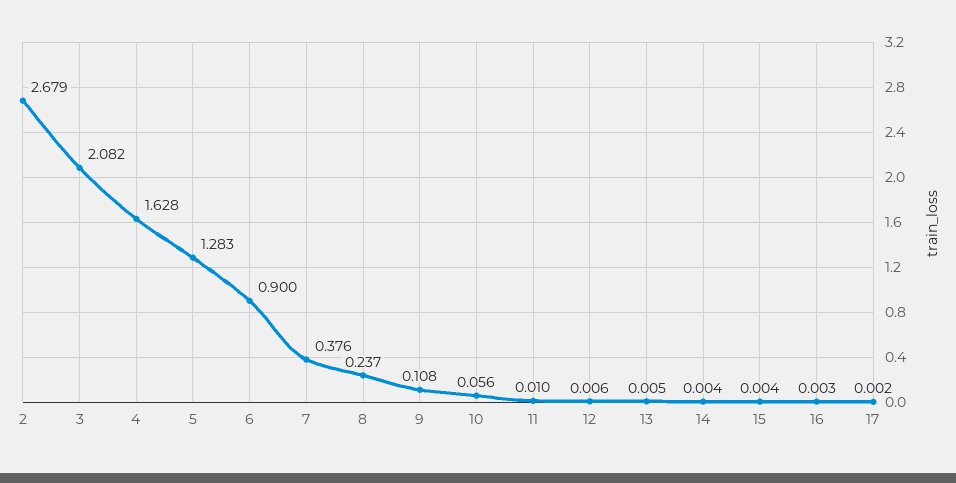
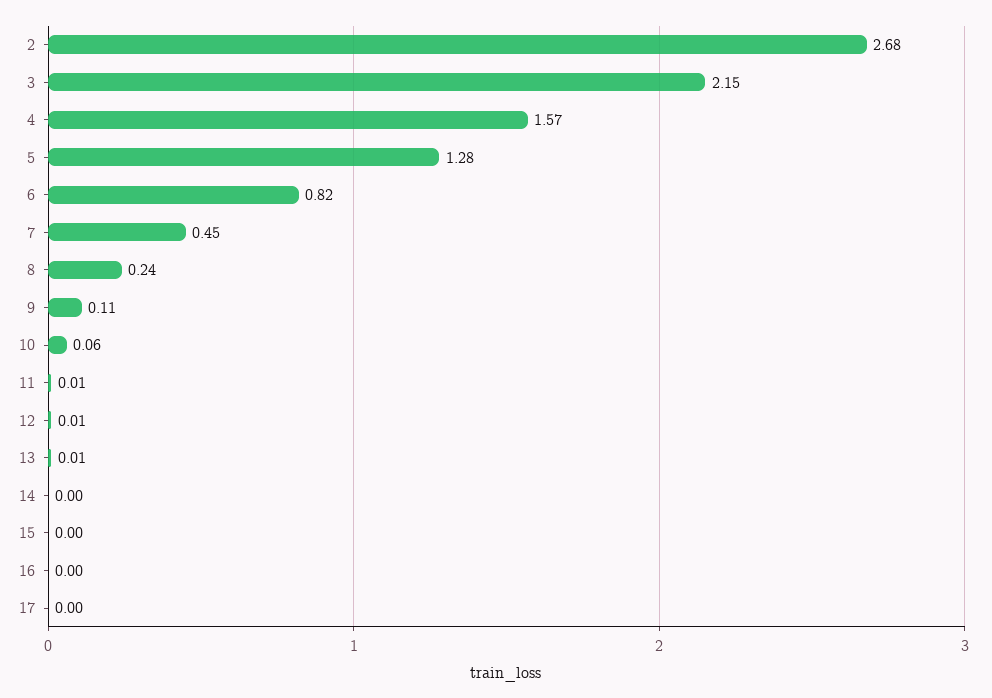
  {
    "2": 2.679,
-   "3": 2.082,
+   "3": 2.15,
-   "4": 1.628,
+   "4": 1.57,
    "5": 1.283,
-   "6": 0.9,
+   "6": 0.82,
-   "7": 0.376,
+   "7": 0.45,
    "8": 0.237,
    "9": 0.108,
    "10": 0.056,
    "11": 0.01,
    "12": 0.006,
    "13": 0.005,
    "14": 0.004,
    "15": 0.004,
    "16": 0.003,
    "17": 0.002
  }

